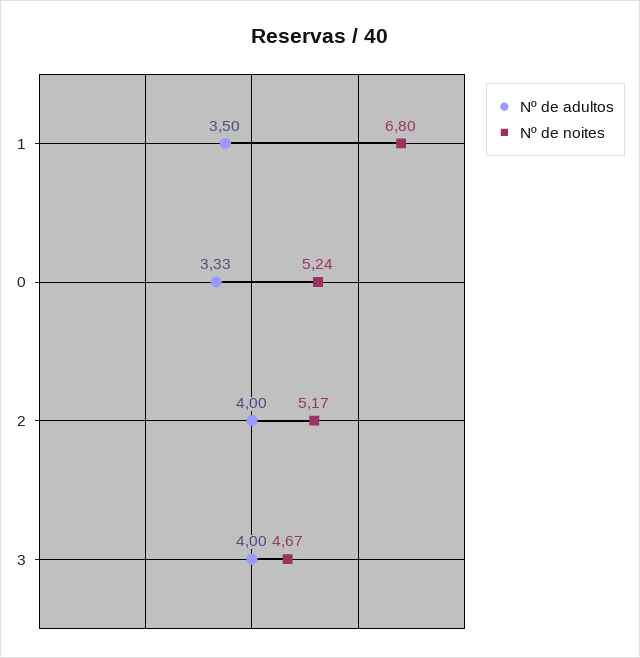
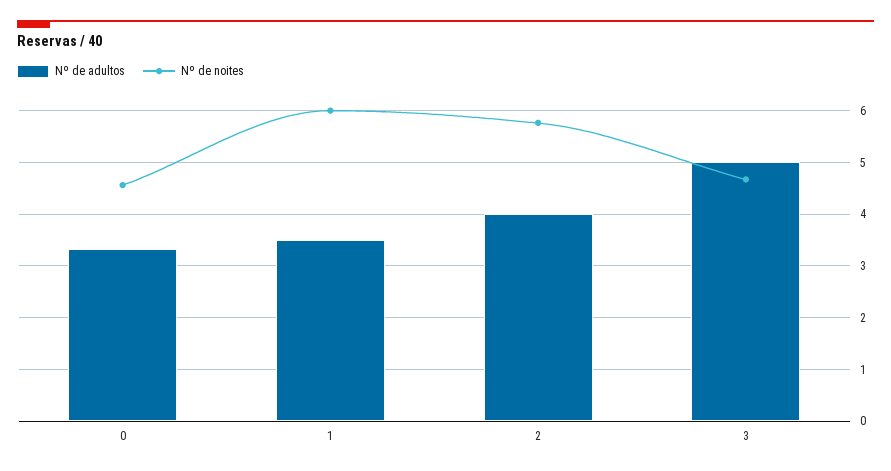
  {
    "Nº de adultos": {
      "1": 3.5,
      "0": 3.33,
      "2": 4,
-     "3": 4
+     "3": 5
    },
    "Nº de noites": {
-     "1": 6.8,
+     "1": 6,
-     "0": 5.24,
+     "0": 4.6,
-     "2": 5.17,
+     "2": 5.8,
      "3": 4.67
    }
  }

